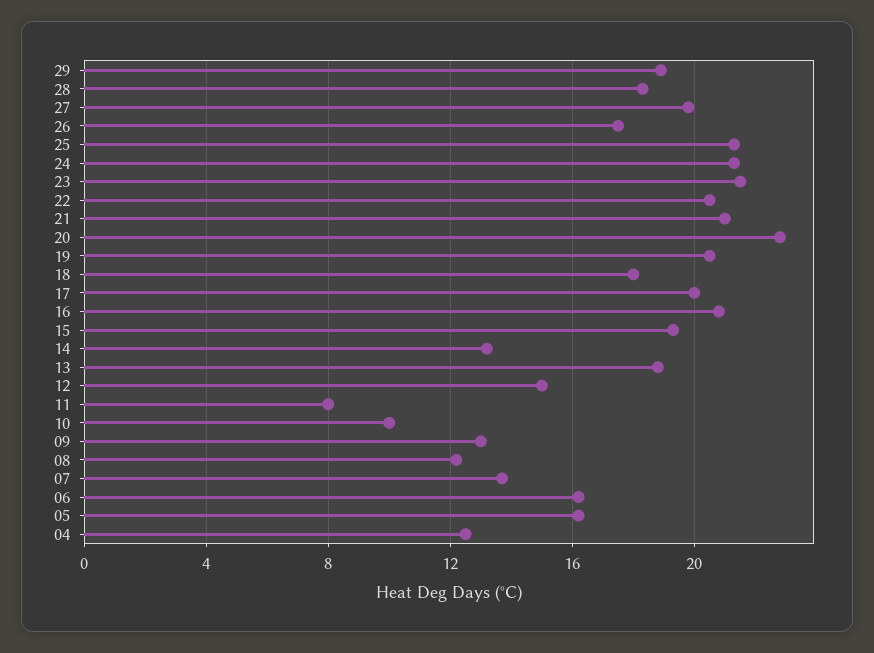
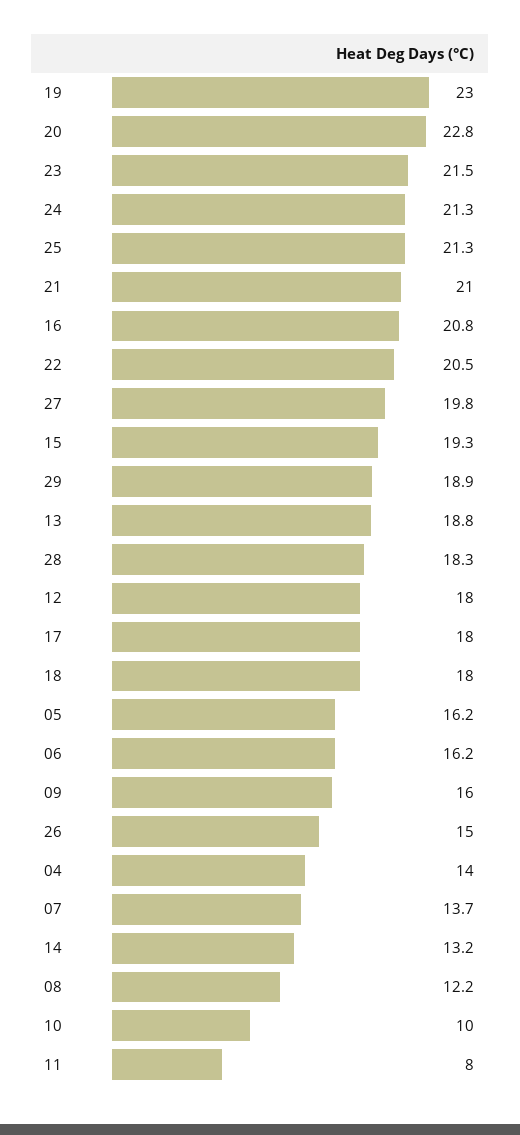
  {
    "29": 18.9,
    "28": 18.3,
    "27": 19.8,
-   "26": 17.5,
+   "26": 15,
    "25": 21.3,
    "24": 21.3,
    "23": 21.5,
    "22": 20.5,
    "21": 21,
    "20": 22.8,
-   "19": 20.5,
+   "19": 23,
    "18": 18,
-   "17": 20,
+   "17": 18,
    "16": 20.8,
    "15": 19.3,
    "14": 13.2,
    "13": 18.8,
-   "12": 15,
+   "12": 18,
    "11": 8,
    "10": 10,
-   "09": 13,
+   "09": 16,
    "08": 12.2,
    "07": 13.7,
    "06": 16.2,
    "05": 16.2,
-   "04": 12.5
+   "04": 14
  }

